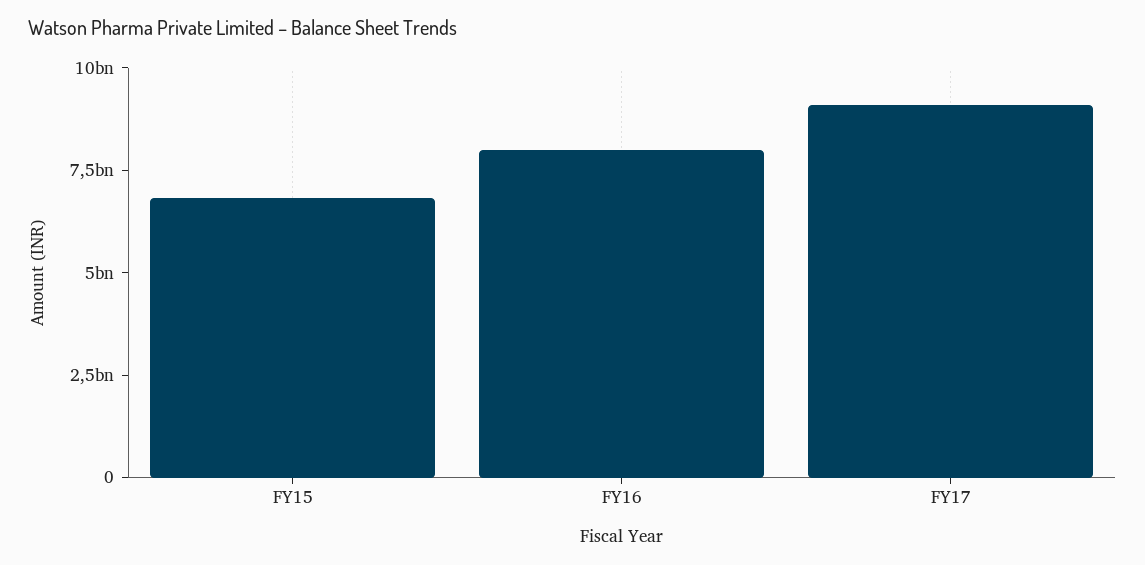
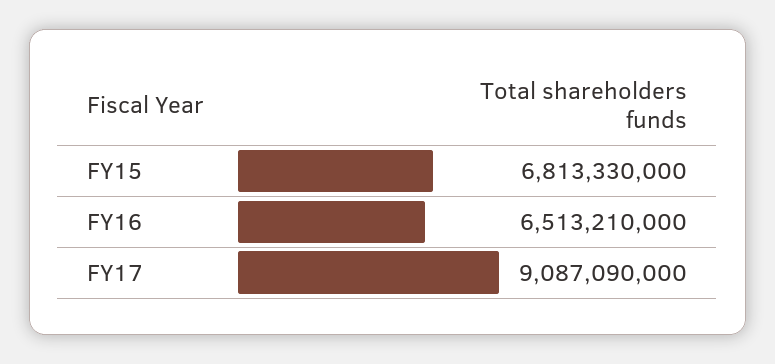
  {
    "FY15": 6813330000,
-   "FY16": 8000000000,
+   "FY16": 6513210000,
    "FY17": 9087090000
  }

